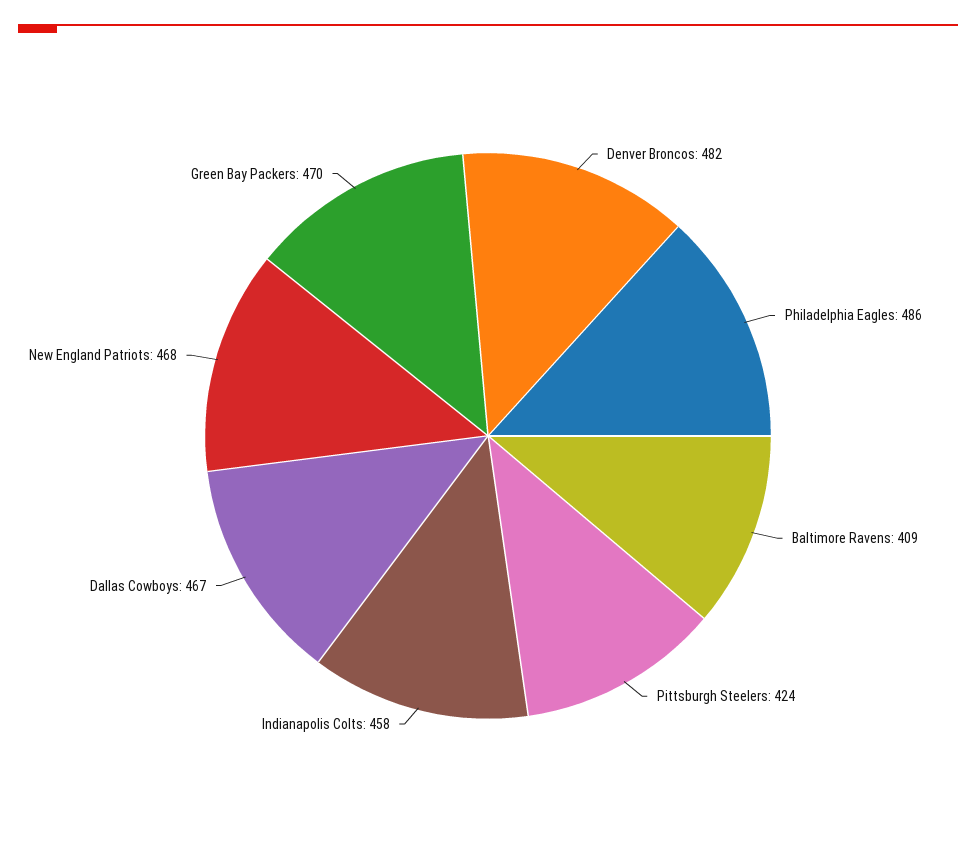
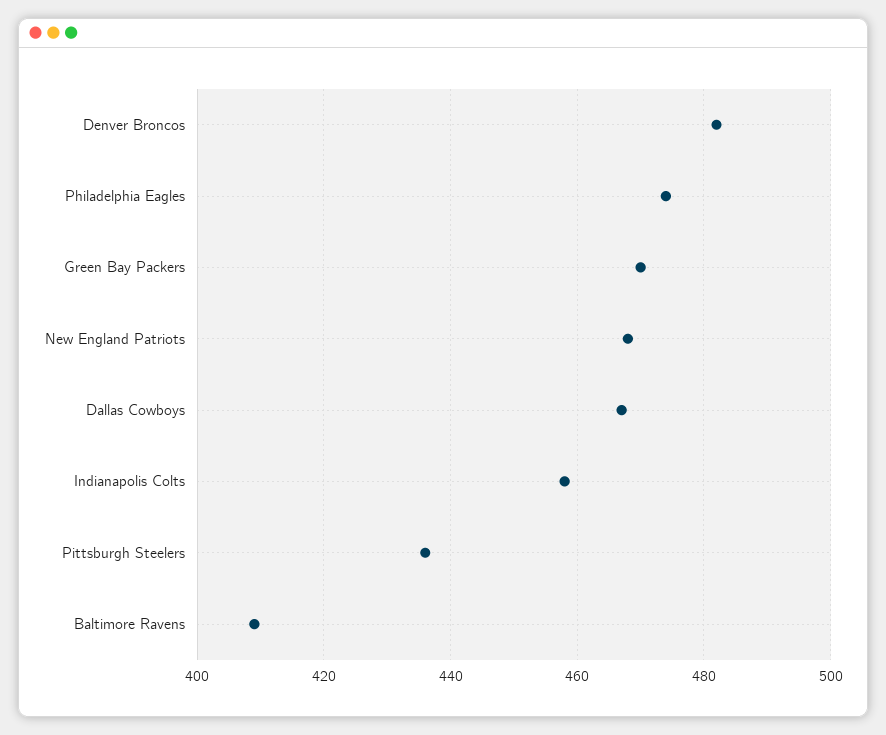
  {
    "Denver Broncos": 482,
-   "Philadelphia Eagles": 486,
+   "Philadelphia Eagles": 475,
    "Baltimore Ravens": 409,
-   "Pittsburgh Steelers": 424,
+   "Pittsburgh Steelers": 435,
    "Indianapolis Colts": 458,
    "Dallas Cowboys": 467,
    "New England Patriots": 468,
    "Green Bay Packers": 470
  }

